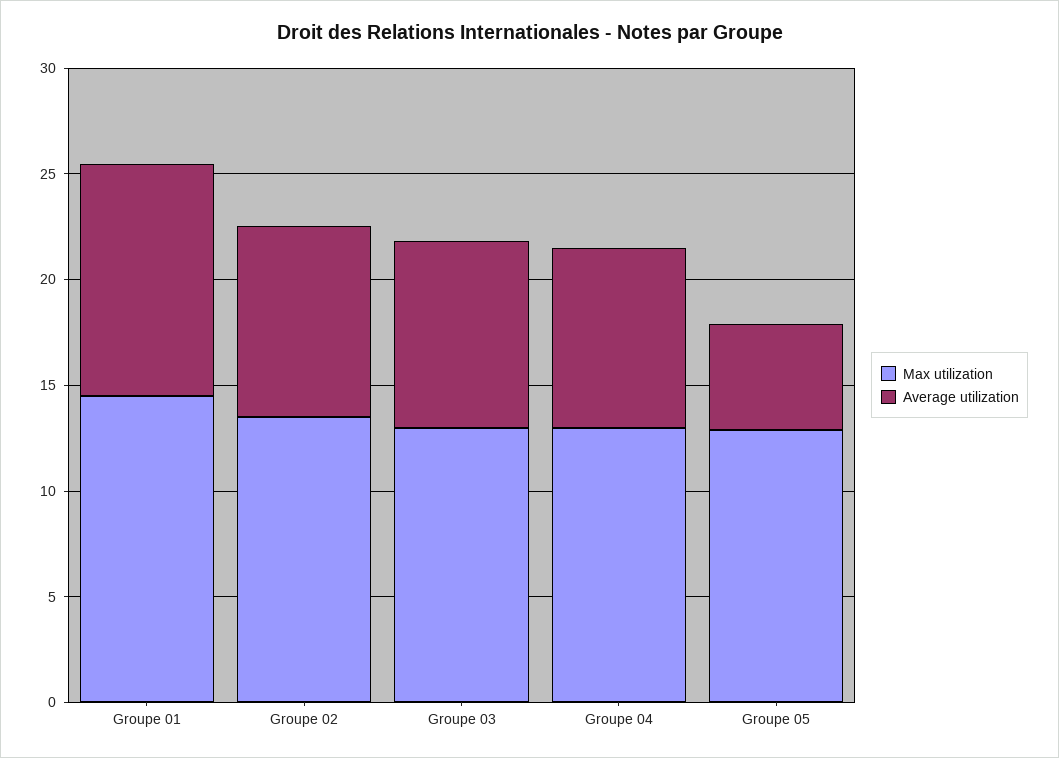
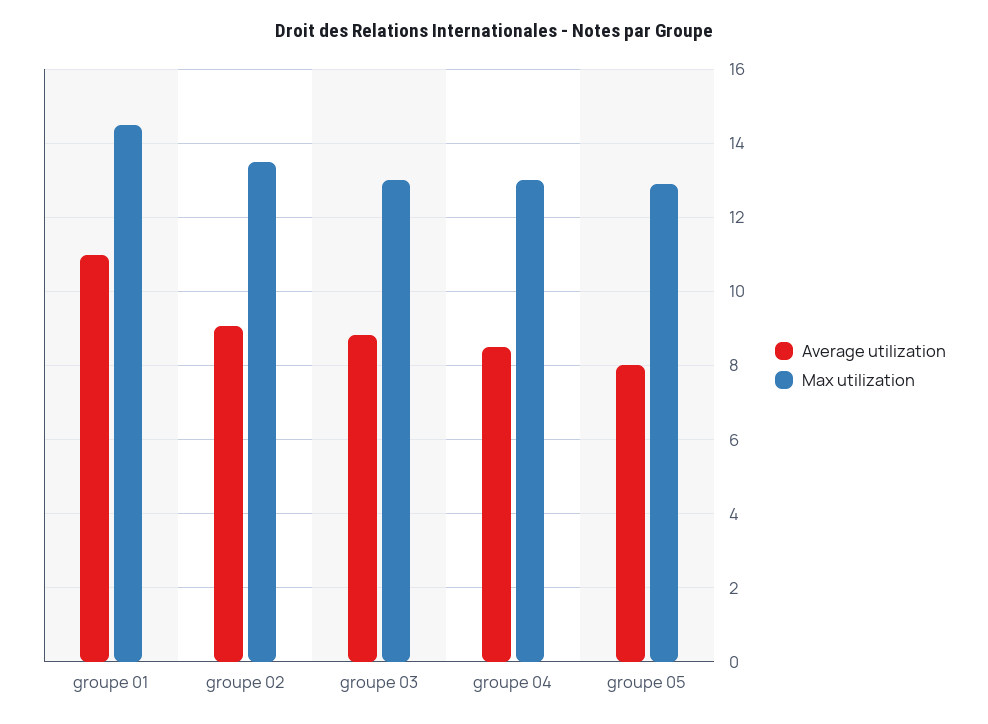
  {
    "Max utilization": {
      "Groupe 01": 14.6,
      "Groupe 02": 13.6,
      "Groupe 03": 13,
      "Groupe 04": 13,
      "Groupe 05": 13
    },
    "Average utilization": {
      "Groupe 01": 11,
      "Groupe 02": 9,
      "Groupe 03": 8.8,
      "Groupe 04": 8.6,
-     "Groupe 05": 5
+     "Groupe 05": 8
    }
  }

